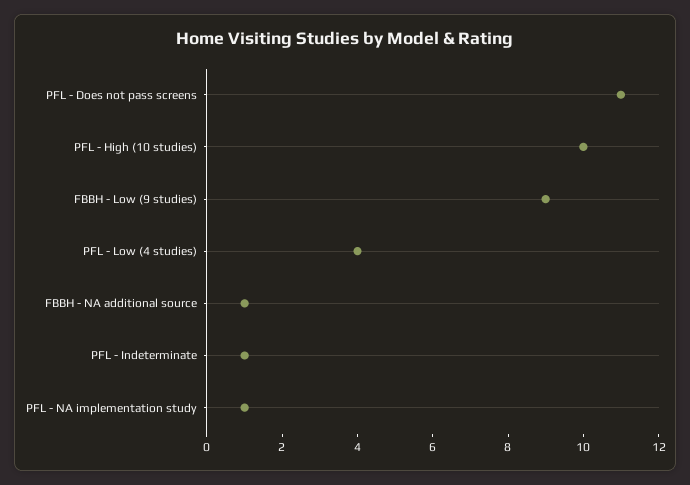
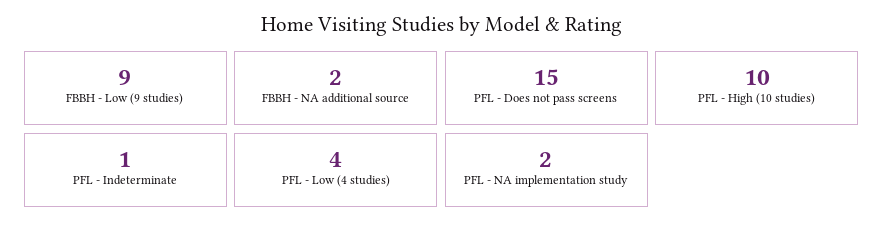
  {
-   "PFL - Does not pass screens": 11,
+   "PFL - Does not pass screens": 15,
    "PFL - High (10 studies)": 10,
    "FBBH - Low (9 studies)": 9,
    "PFL - Low (4 studies)": 4,
-   "FBBH - NA additional source": 1,
+   "FBBH - NA additional source": 2,
    "PFL - Indeterminate": 1,
-   "PFL - NA implementation study": 1
+   "PFL - NA implementation study": 2
  }

